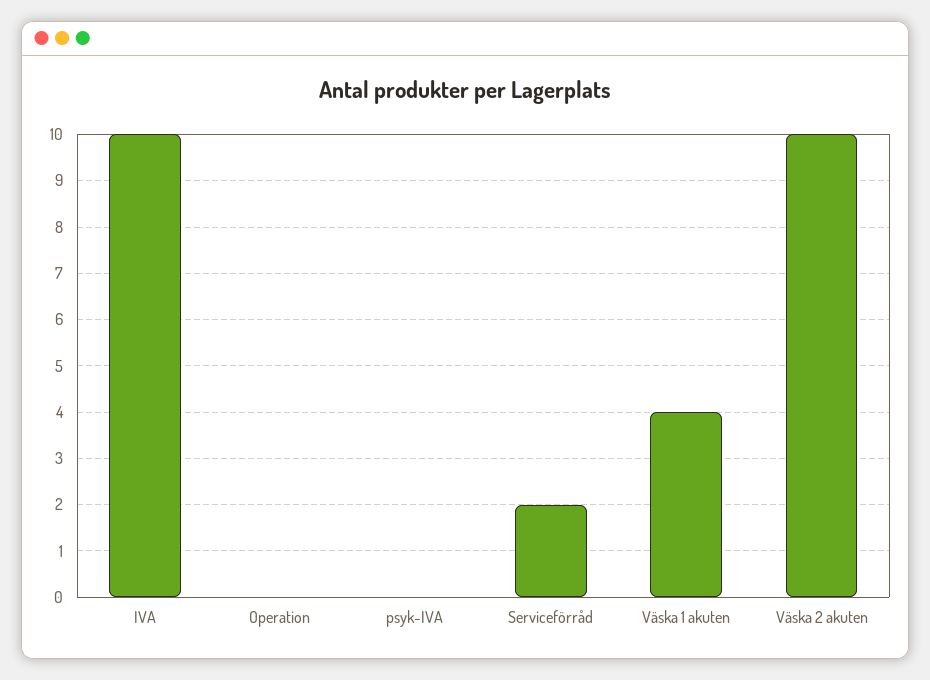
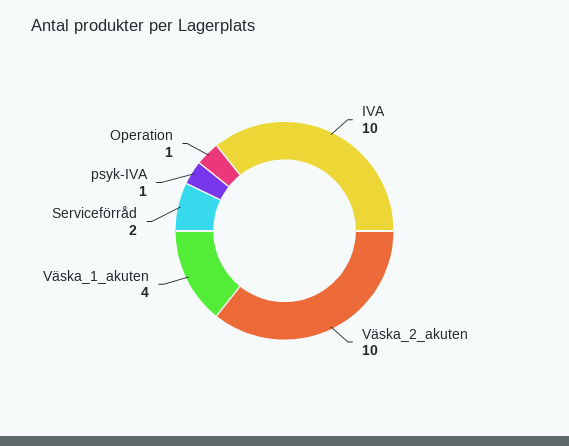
  {
    "IVA": 10,
-   "Operation": 0,
+   "Operation": 1,
-   "psyk-IVA": 0,
+   "psyk-IVA": 1,
    "Serviceförråd": 2,
    "Väska 1 akuten": 4,
    "Väska 2 akuten": 10
  }

